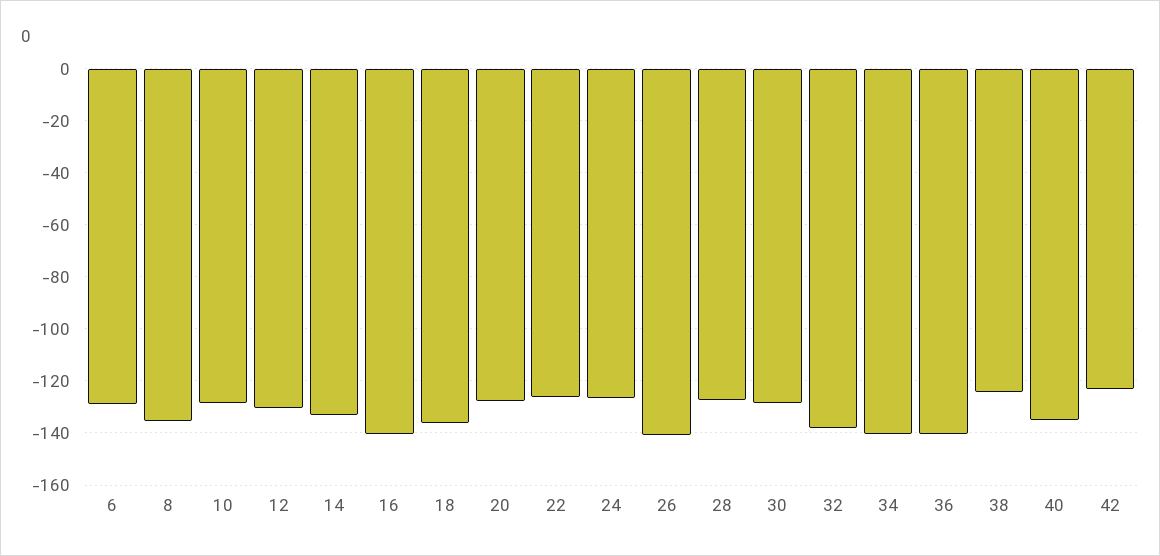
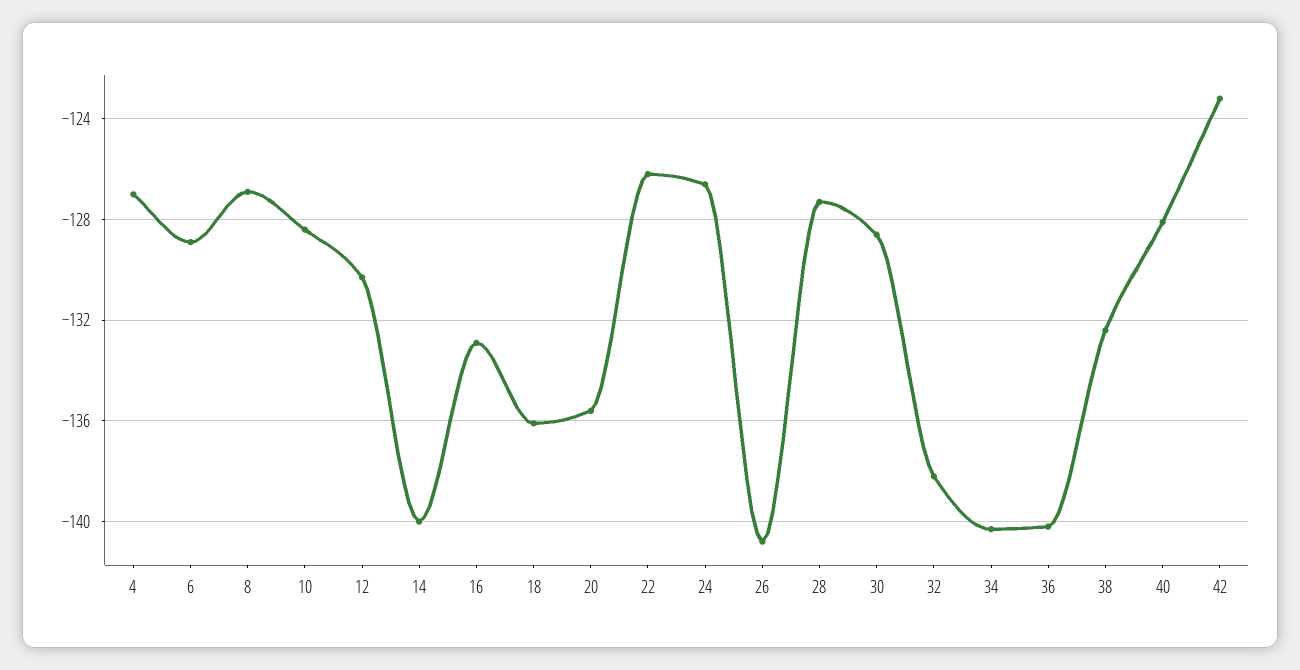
  {
    "6": -129,
-   "8": -135,
+   "8": -127,
    "10": -128.5,
    "12": -130.5,
-   "14": -132.5,
+   "14": -140,
-   "16": -140,
+   "16": -133,
    "18": -136,
-   "20": -127.5,
+   "20": -135.5,
    "22": -126,
    "24": -126.5,
    "26": -141,
    "28": -127.5,
    "30": -128.5,
    "32": -138,
    "34": -140.5,
    "36": -140,
-   "38": -125,
+   "38": -132.5,
-   "40": -135,
+   "40": -128,
-   "42": -123
+   "42": -123,
+   "4": -127
  }

